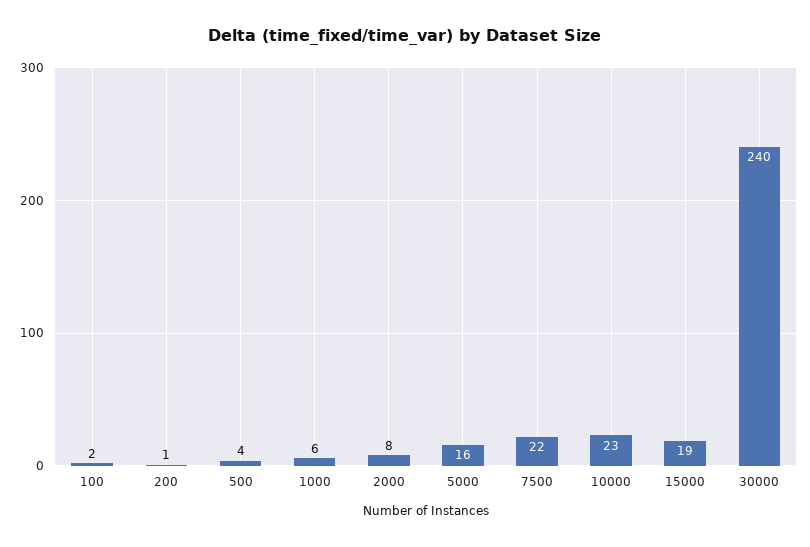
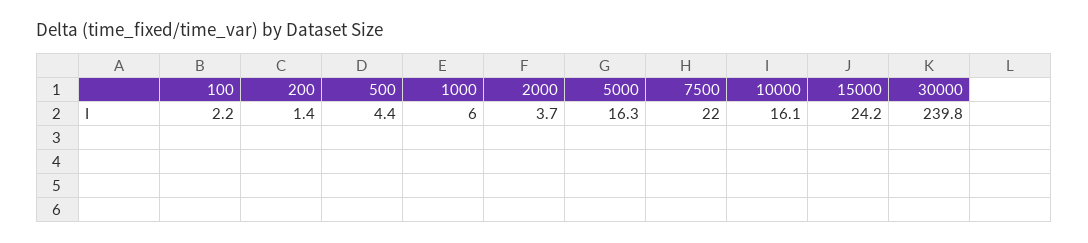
  {
    "100": 2.2,
    "200": 1.4,
    "500": 4.4,
    "1000": 6,
-   "2000": 8,
+   "2000": 3.7,
    "5000": 16.3,
    "7500": 22,
-   "10000": 23,
+   "10000": 16.1,
-   "15000": 19,
+   "15000": 24.2,
    "30000": 239.8
  }

